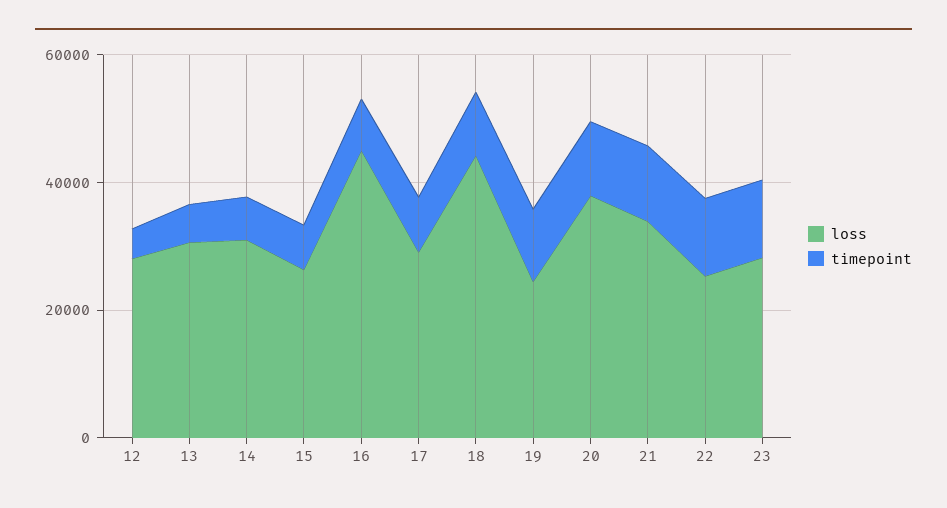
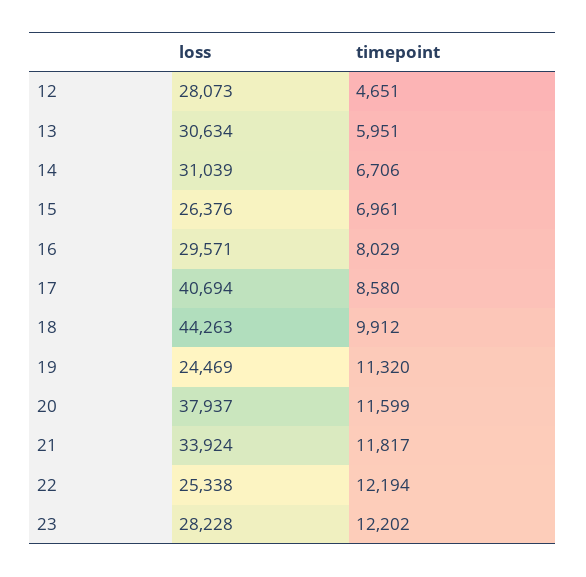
  {
    "loss": {
      "12": 28073,
      "13": 30634,
      "14": 31039,
      "15": 26376,
-     "16": 45000,
+     "16": 29571,
-     "17": 30000,
+     "17": 40694,
      "18": 44263,
      "19": 24469,
      "20": 37937,
      "21": 33924,
      "22": 25338,
      "23": 28228
    },
    "timepoint": {
      "12": 4651,
      "13": 5951,
      "14": 6706,
      "15": 6961,
      "16": 8029,
      "17": 8580,
      "18": 9912,
      "19": 11320,
      "20": 11599,
      "21": 11817,
      "22": 12194,
      "23": 12202
    }
  }

